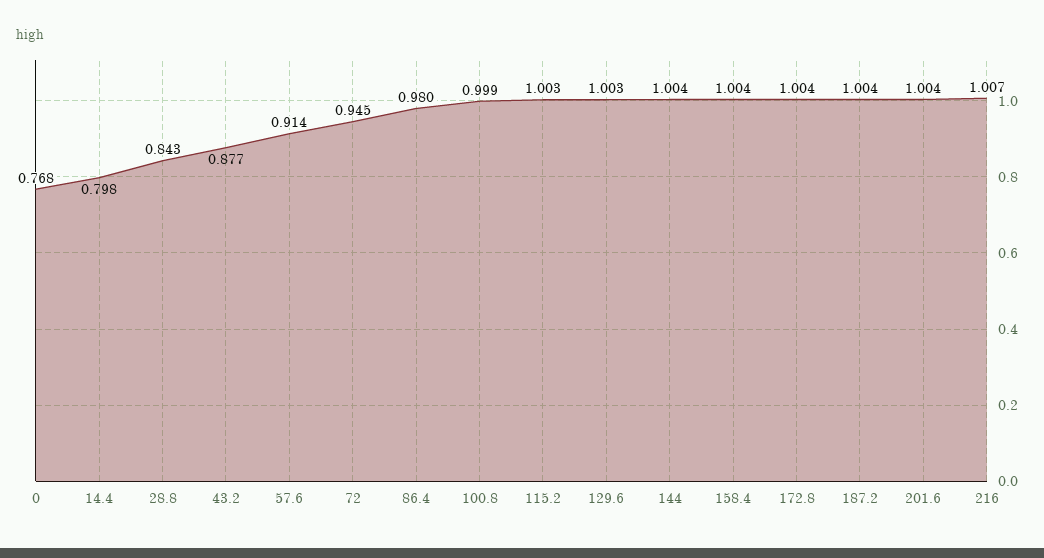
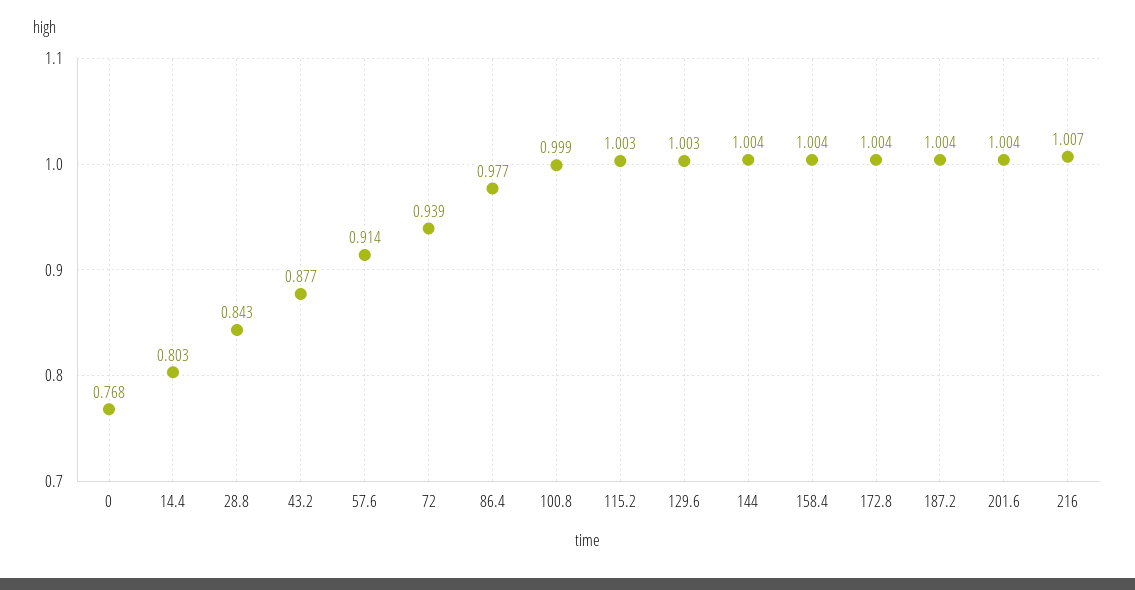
  {
    "0": 0.768,
-   "14.4": 0.798,
+   "14.4": 0.803,
    "28.8": 0.843,
    "43.2": 0.877,
    "57.6": 0.914,
-   "72": 0.945,
+   "72": 0.939,
-   "86.4": 0.98,
+   "86.4": 0.977,
    "100.8": 0.999,
    "115.2": 1.003,
    "129.6": 1.003,
    "144": 1.004,
    "158.4": 1.004,
    "172.8": 1.004,
    "187.2": 1.004,
    "201.6": 1.004,
    "216": 1.007
  }

